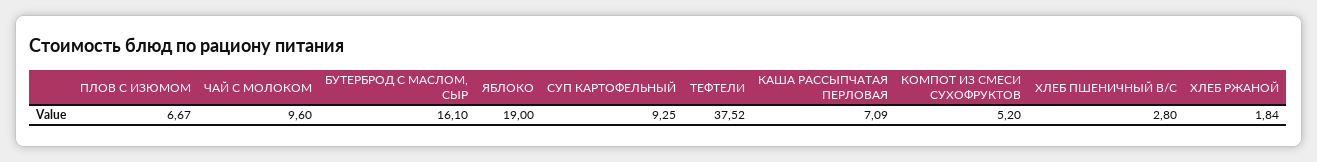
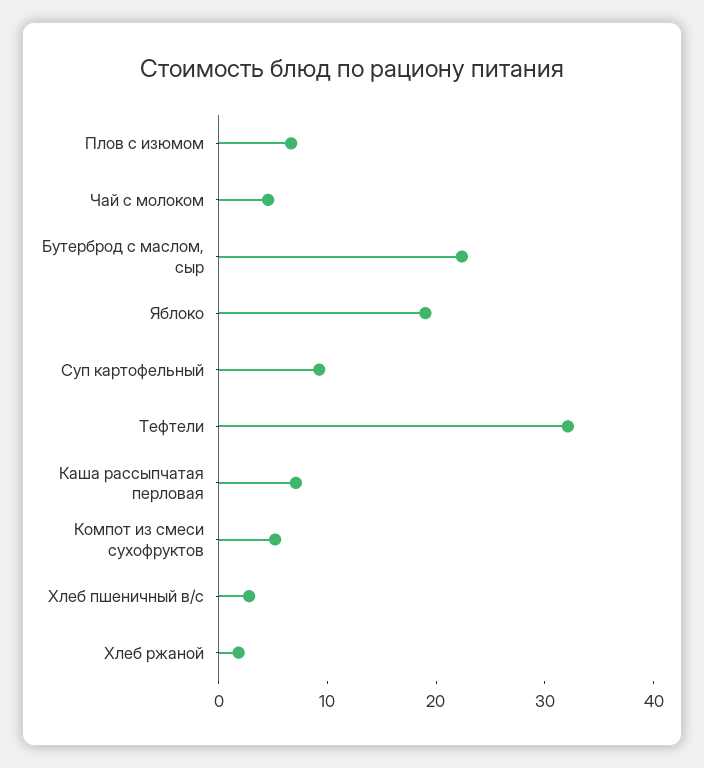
  {
    "ПЛОВ С ИЗЮМОМ": 6.67,
-   "ЧАЙ С МОЛОКОМ": 9.6,
+   "ЧАЙ С МОЛОКОМ": 4,
-   "БУТЕРБРОД С МАСЛОМ, СЫР": 16.1,
+   "БУТЕРБРОД С МАСЛОМ, СЫР": 22,
    "ЯБЛОКО": 19,
    "СУП КАРТОФЕЛЬНЫЙ": 9.25,
-   "ТЕФТЕЛИ": 37.52,
+   "ТЕФТЕЛИ": 32,
    "КАША РАССЫПЧАТАЯ ПЕРЛОВАЯ": 7.09,
    "КОМПОТ ИЗ СМЕСИ СУХОФРУКТОВ": 5.2,
    "ХЛЕБ ПШЕНИЧНЫЙ В/С": 2.8,
    "ХЛЕБ РЖАНОЙ": 1.84
  }

